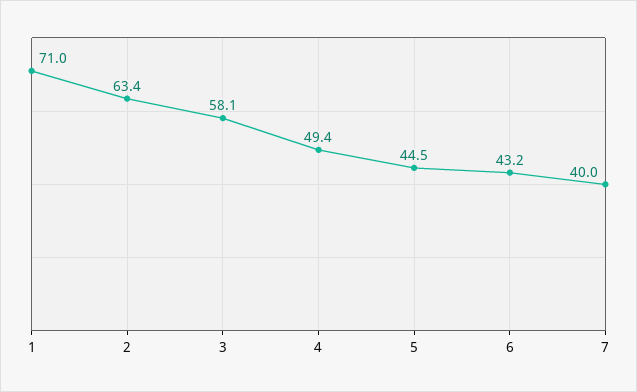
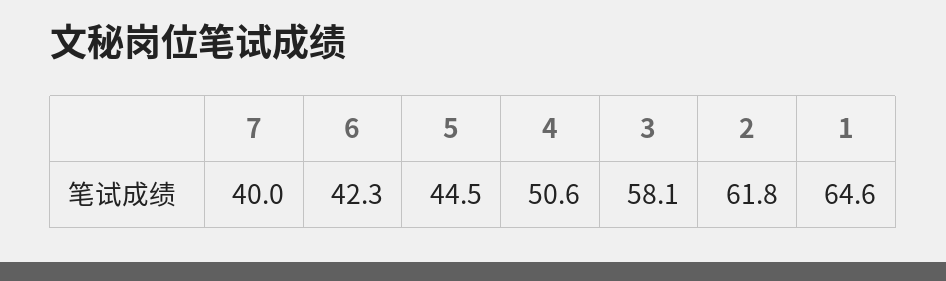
  {
-   "1": 71,
+   "1": 64.6,
-   "2": 63.4,
+   "2": 61.8,
    "3": 58.1,
-   "4": 49.4,
+   "4": 50.6,
    "5": 44.5,
-   "6": 43.2,
+   "6": 42.3,
    "7": 40
  }

